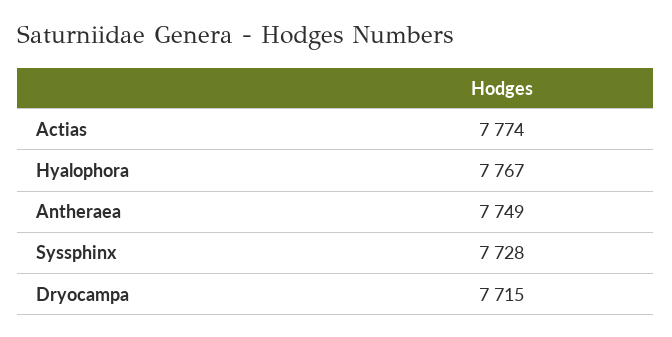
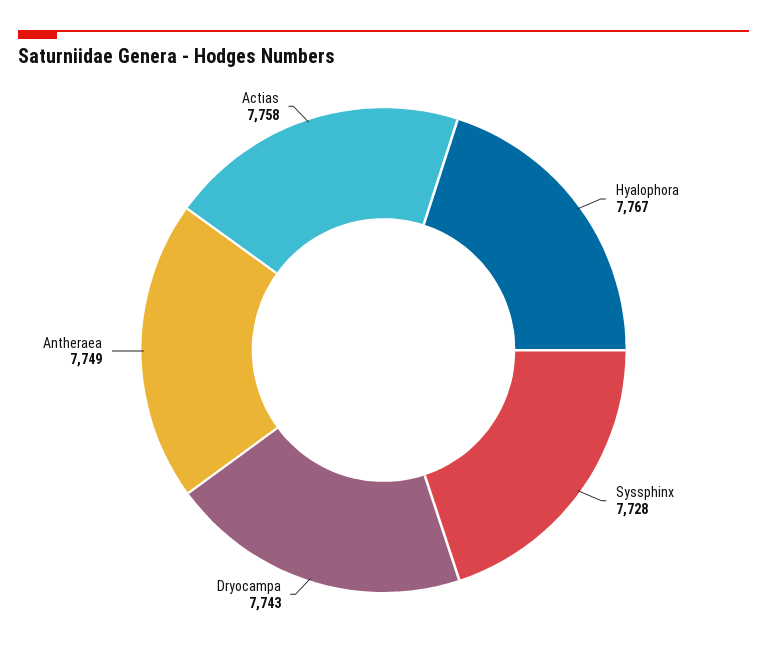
  {
-   "Actias": 7774,
+   "Actias": 7758,
    "Hyalophora": 7767,
    "Antheraea": 7749,
    "Syssphinx": 7728,
-   "Dryocampa": 7715
+   "Dryocampa": 7743
  }

